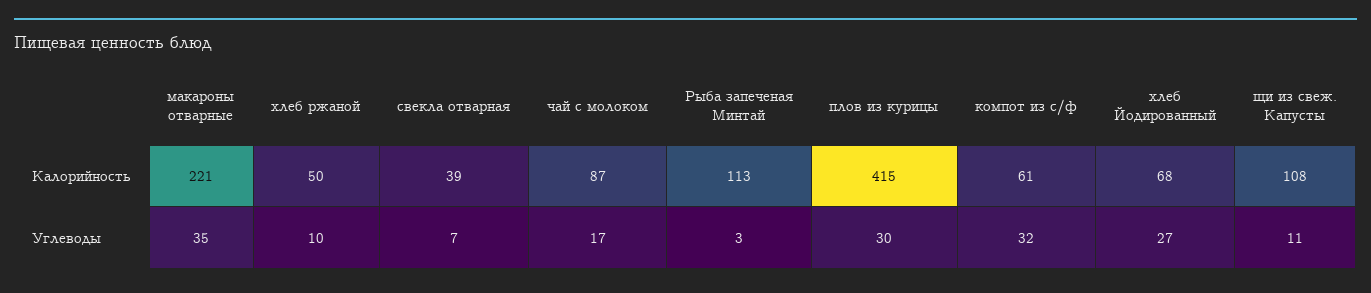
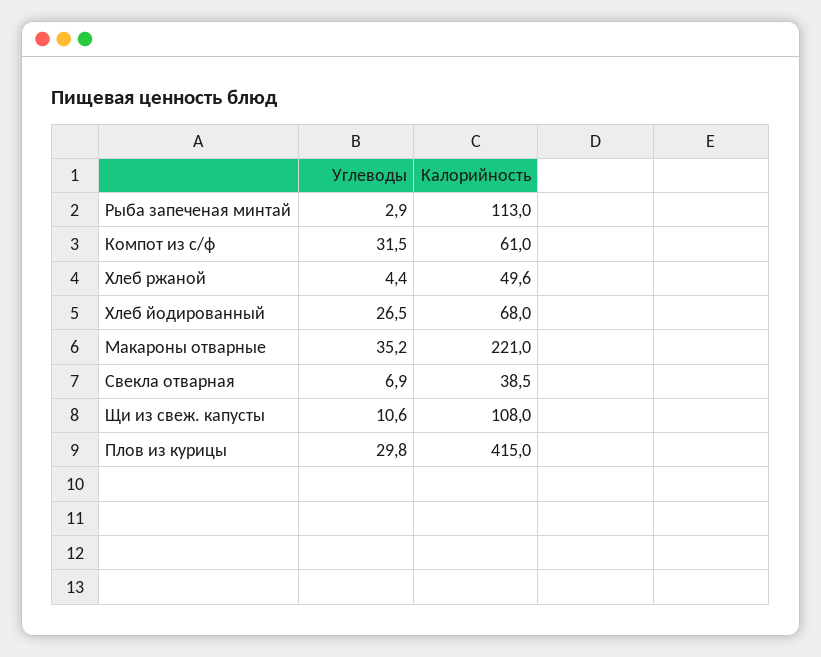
  {
    "макароны отварные": {
      "Калорийность": 221,
      "Углеводы": 35.2
    },
    "хлеб ржаной": {
      "Калорийность": 49.6,
-     "Углеводы": 10
+     "Углеводы": 4.4
    },
    "свекла отварная": {
      "Калорийность": 38.5,
      "Углеводы": 6.9
    },
-   "чай с молоком": {
-     "Калорийность": 87,
-     "Углеводы": 17
-   },
    "Рыба запеченая Минтай": {
      "Калорийность": 113,
      "Углеводы": 2.9
    },
    "плов из курицы": {
      "Калорийность": 415,
      "Углеводы": 29.8
    },
    "компот из с/ф": {
      "Калорийность": 61,
      "Углеводы": 31.5
    },
    "хлеб Йодированный": {
      "Калорийность": 68,
      "Углеводы": 26.5
    },
    "щи из свеж. Капусты": {
      "Калорийность": 108,
      "Углеводы": 10.6
    }
  }

